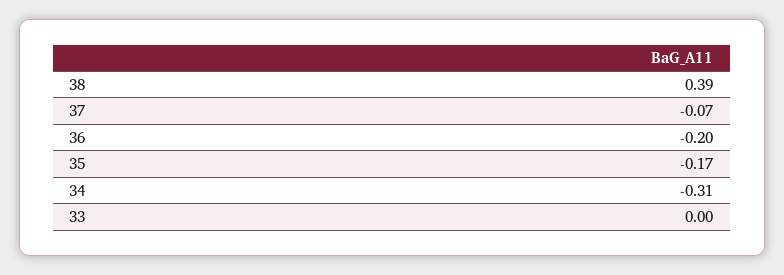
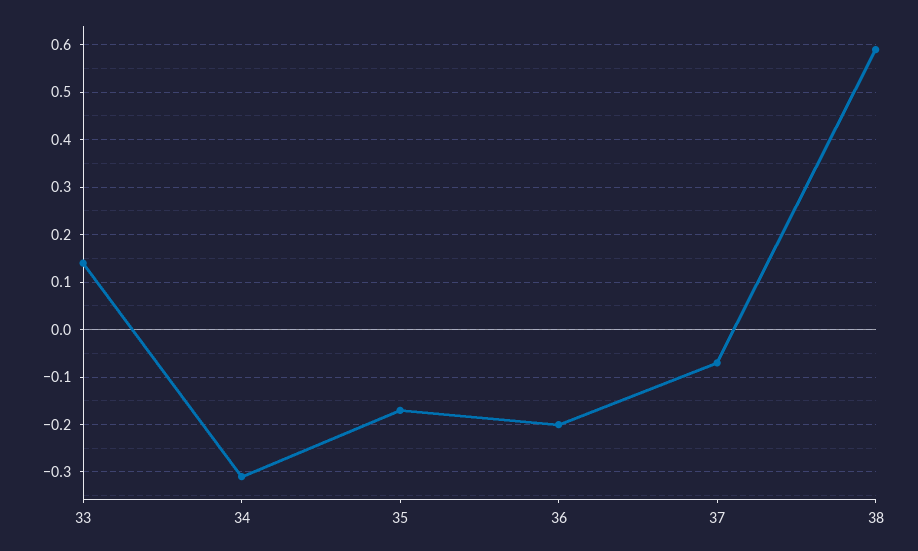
  {
-   "38": 0.39,
+   "38": 0.6,
    "37": -0.07,
    "36": -0.2,
    "35": -0.17,
    "34": -0.31,
-   "33": 0
+   "33": 0.15
  }

